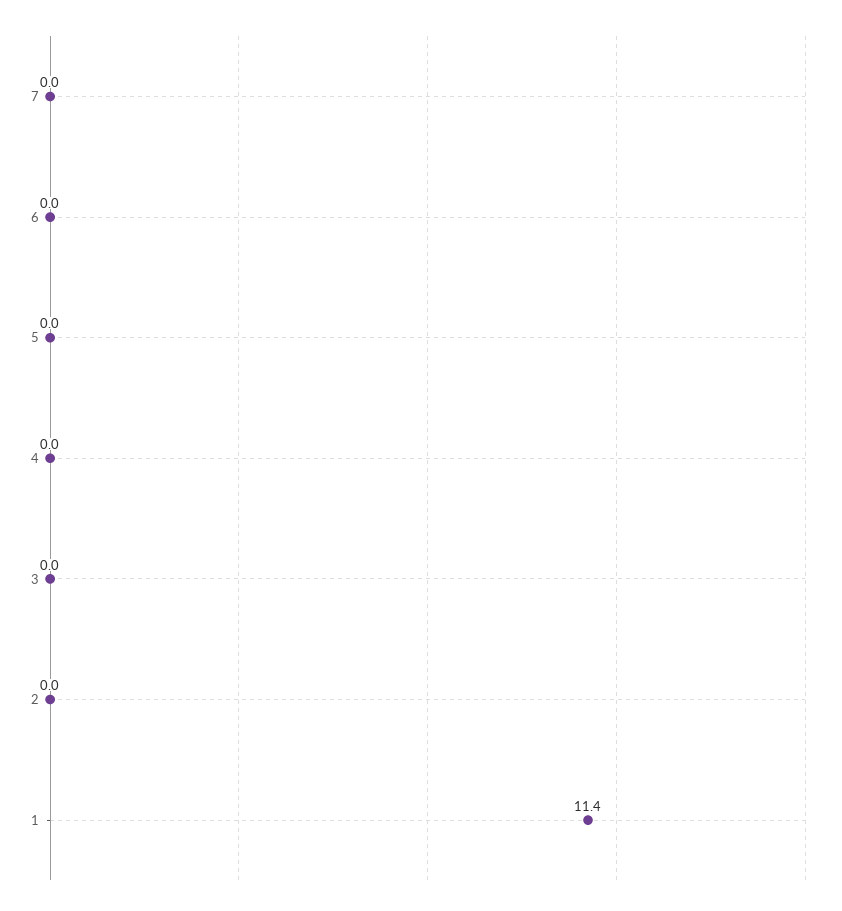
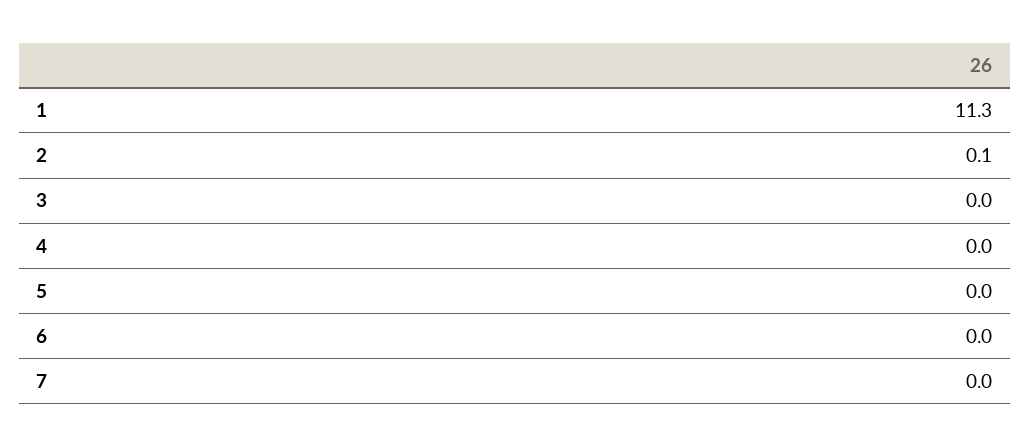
  {
    "7": 0,
    "6": 0,
    "5": 0,
    "4": 0,
    "3": 0,
-   "2": 0,
+   "2": 0.1,
-   "1": 11.4
+   "1": 11.3
  }

